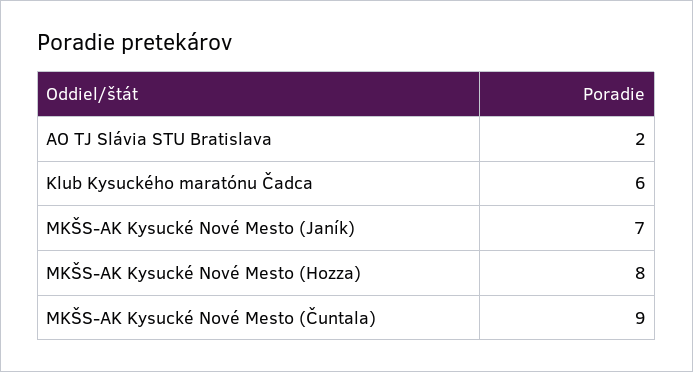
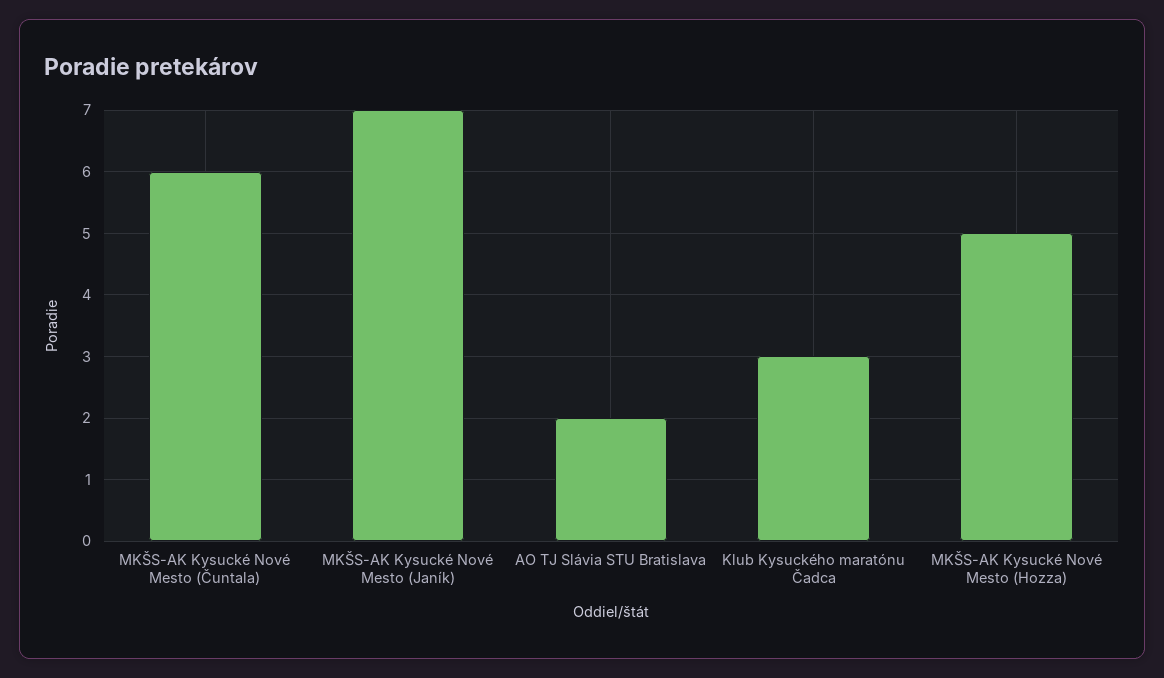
  {
    "AO TJ Slávia STU Bratislava": 2,
-   "Klub Kysuckého maratónu Čadca": 6,
+   "Klub Kysuckého maratónu Čadca": 3,
    "MKŠS-AK Kysucké Nové Mesto (Janík)": 7,
-   "MKŠS-AK Kysucké Nové Mesto (Hozza)": 8,
+   "MKŠS-AK Kysucké Nové Mesto (Hozza)": 5,
-   "MKŠS-AK Kysucké Nové Mesto (Čuntala)": 9
+   "MKŠS-AK Kysucké Nové Mesto (Čuntala)": 6
  }

